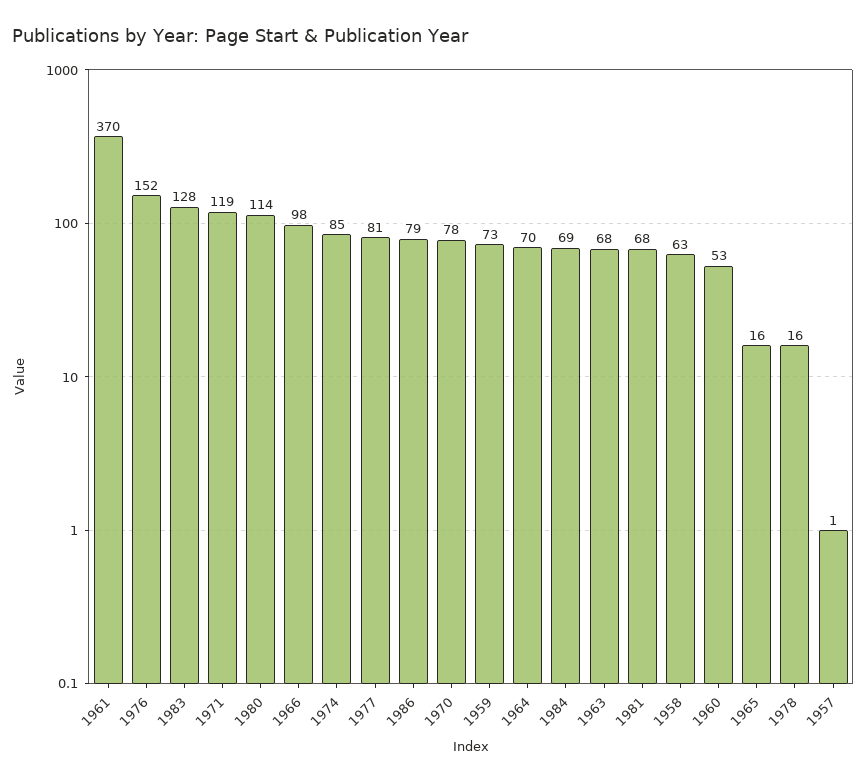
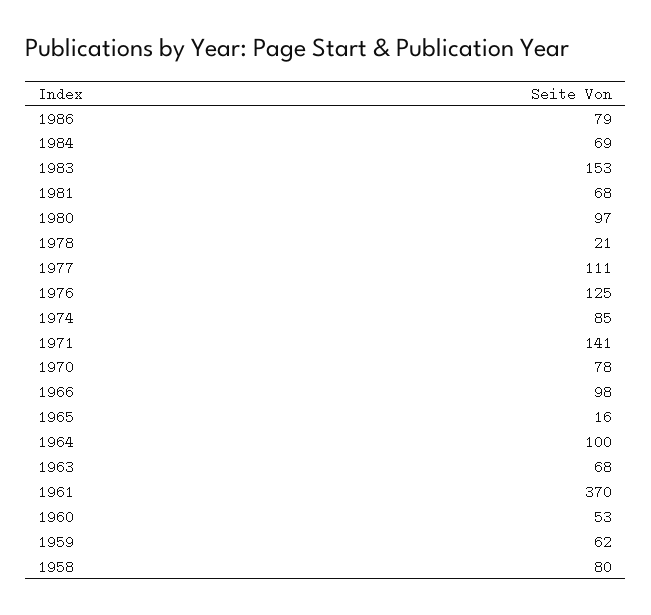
  {
    "1961": 370,
-   "1976": 152,
+   "1976": 125,
-   "1983": 128,
+   "1983": 153,
-   "1971": 119,
+   "1971": 141,
-   "1980": 114,
+   "1980": 97,
    "1966": 98,
    "1974": 85,
-   "1977": 81,
+   "1977": 111,
    "1986": 79,
    "1970": 78,
-   "1959": 73,
+   "1959": 62,
-   "1964": 70,
+   "1964": 100,
    "1984": 69,
    "1963": 68,
    "1981": 68,
-   "1958": 63,
+   "1958": 80,
    "1960": 53,
    "1965": 16,
-   "1978": 16,
+   "1978": 21
-   "1957": 1
  }

